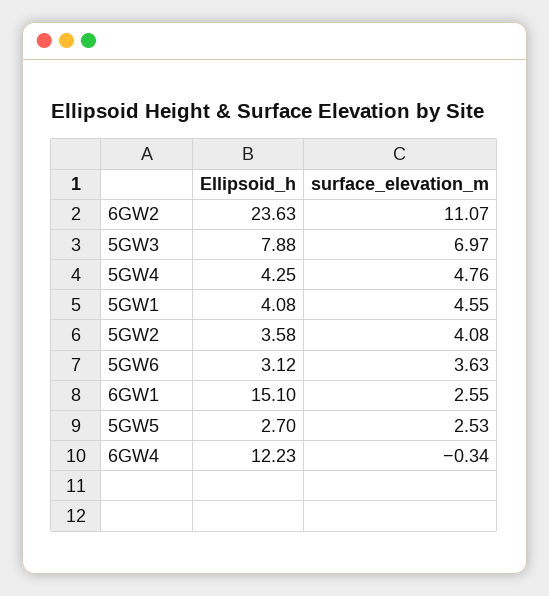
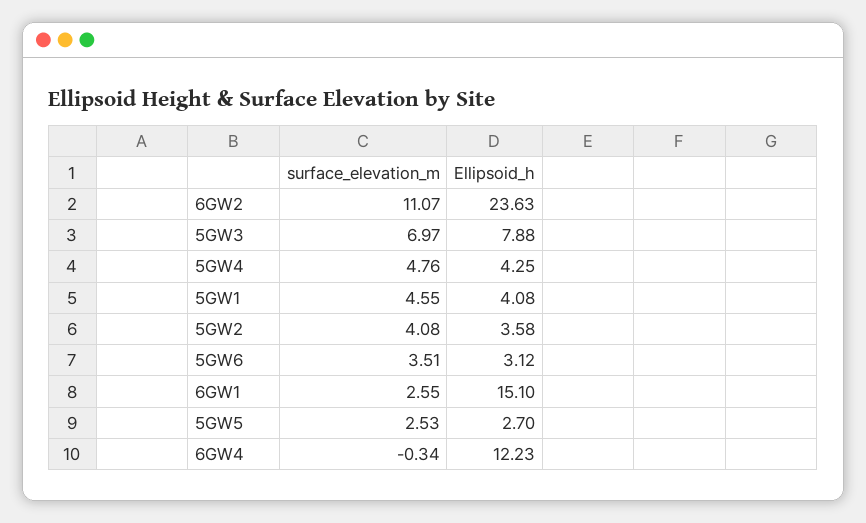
  {
    "Ellipsoid_h": {
      "6GW2": 23.63,
      "5GW3": 7.88,
      "5GW4": 4.25,
      "5GW1": 4.08,
      "5GW2": 3.58,
      "5GW6": 3.12,
      "6GW1": 15.1,
      "5GW5": 2.7,
      "6GW4": 12.23
    },
    "surface_elevation_m": {
      "6GW2": 11.07,
      "5GW3": 6.97,
      "5GW4": 4.76,
      "5GW1": 4.55,
      "5GW2": 4.08,
-     "5GW6": 3.63,
+     "5GW6": 3.51,
      "6GW1": 2.55,
      "5GW5": 2.53,
      "6GW4": -0.34
    }
  }

